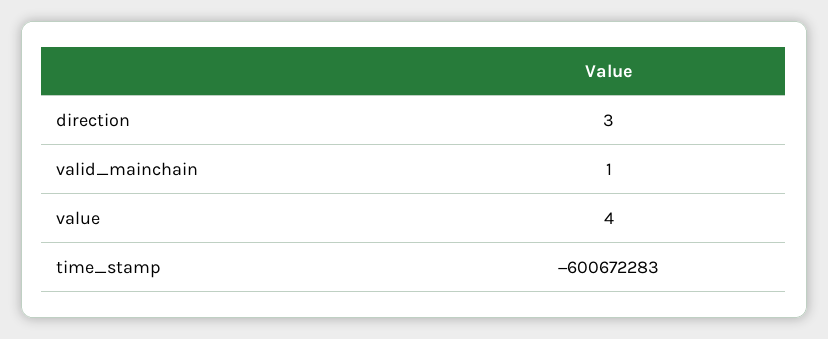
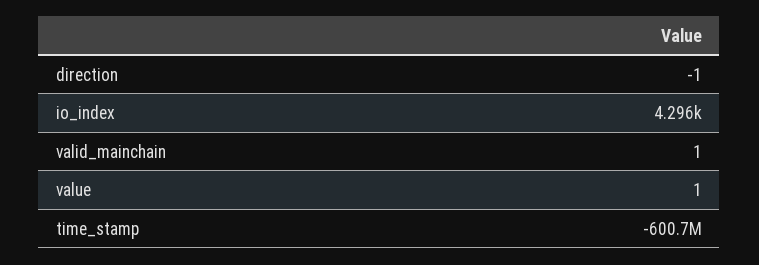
  {
-   "direction": 3,
+   "direction": -1,
    "valid_mainchain": 1,
-   "value": 4,
+   "value": 1,
-   "time_stamp": -600672283
+   "time_stamp": -600672283,
+   "io_index": 4296
  }

